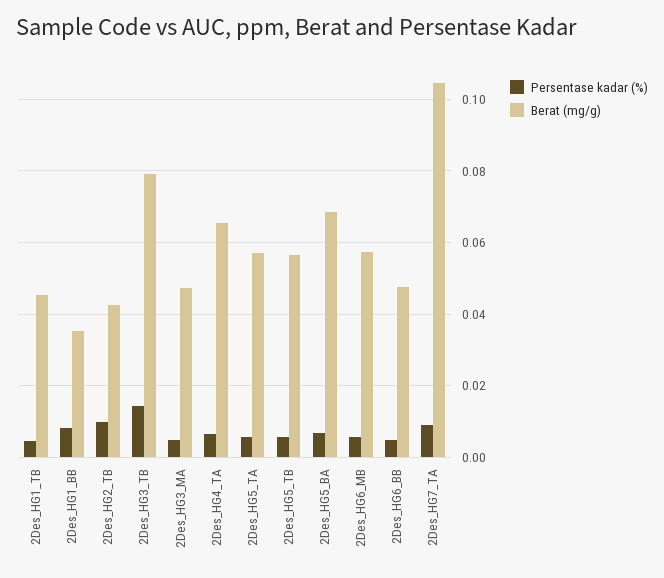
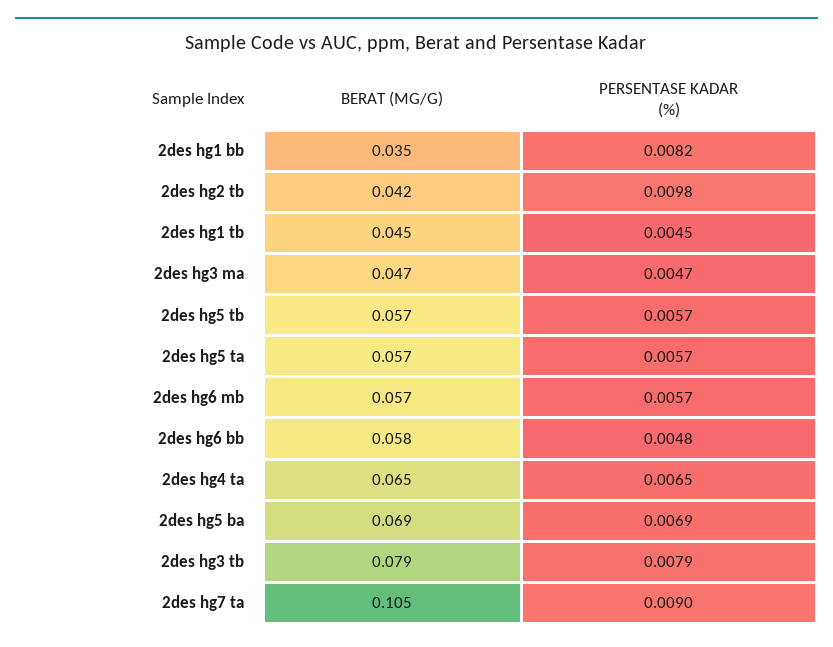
  {
    "Persentase kadar (%)": {
      "2Des_HG1_TB": 0.0045,
      "2Des_HG1_BB": 0.0082,
      "2Des_HG2_TB": 0.0098,
-     "2Des_HG3_TB": 0.014,
+     "2Des_HG3_TB": 0.0079,
      "2Des_HG3_MA": 0.0047,
      "2Des_HG4_TA": 0.0065,
      "2Des_HG5_TA": 0.0057,
      "2Des_HG5_TB": 0.0057,
      "2Des_HG5_BA": 0.0069,
      "2Des_HG6_MB": 0.0057,
      "2Des_HG6_BB": 0.0048,
      "2Des_HG7_TA": 0.009
    },
    "Berat (mg/g)": {
      "2Des_HG1_TB": 0.045,
      "2Des_HG1_BB": 0.035,
      "2Des_HG2_TB": 0.042,
      "2Des_HG3_TB": 0.079,
      "2Des_HG3_MA": 0.047,
      "2Des_HG4_TA": 0.065,
      "2Des_HG5_TA": 0.057,
      "2Des_HG5_TB": 0.057,
      "2Des_HG5_BA": 0.069,
      "2Des_HG6_MB": 0.057,
-     "2Des_HG6_BB": 0.048,
+     "2Des_HG6_BB": 0.058,
      "2Des_HG7_TA": 0.105
    }
  }

